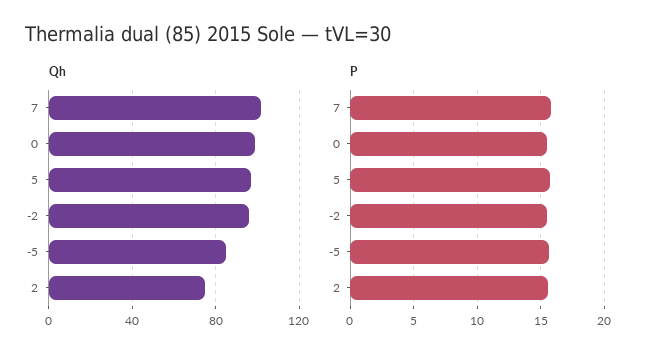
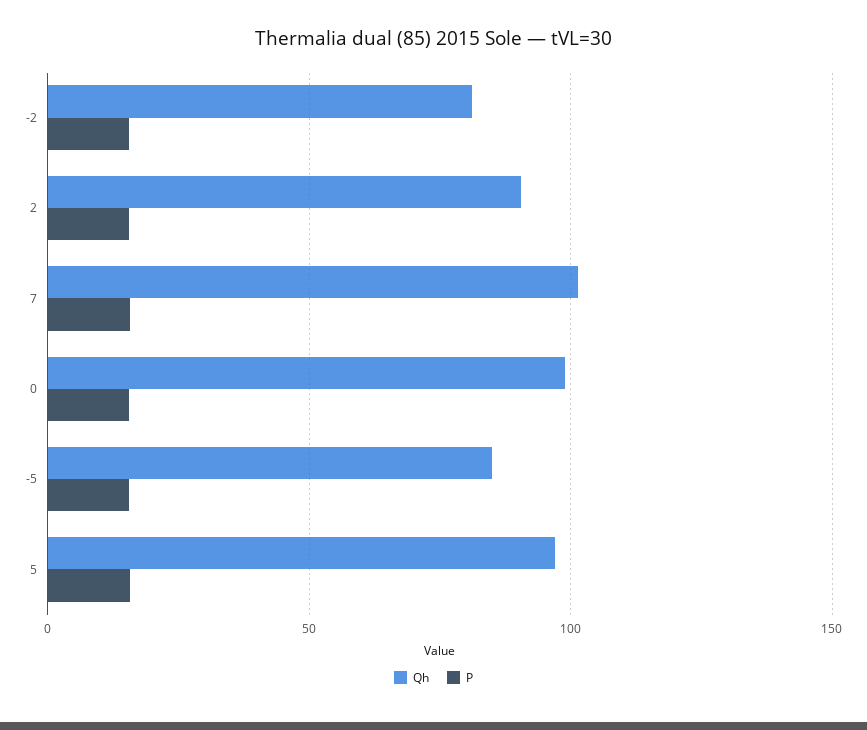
  {
    "Qh": {
      "7": 100,
      "0": 100,
      "5": 95,
-     "-2": 95,
+     "-2": 80,
      "-5": 85,
-     "2": 75
+     "2": 90
    },
    "P": {
      "7": 16,
      "0": 15.5,
      "5": 15.5,
      "-2": 15.5,
      "-5": 15.5,
      "2": 15.5
    }
  }

